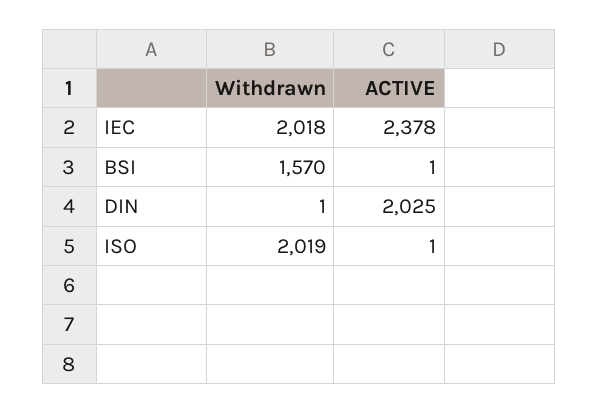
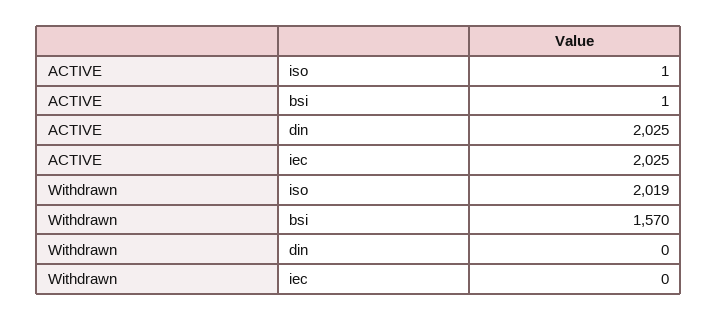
  {
    "Withdrawn": {
-     "IEC": 2018,
+     "IEC": 0,
      "BSI": 1570,
-     "DIN": 1,
+     "DIN": 0,
      "ISO": 2019
    },
    "ACTIVE": {
-     "IEC": 2378,
+     "IEC": 2025,
      "BSI": 1,
      "DIN": 2025,
      "ISO": 1
    }
  }

